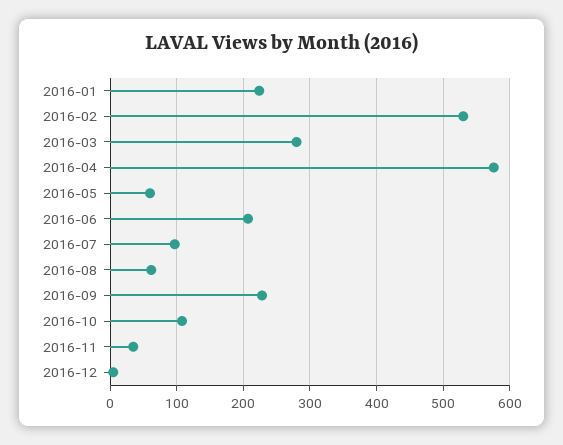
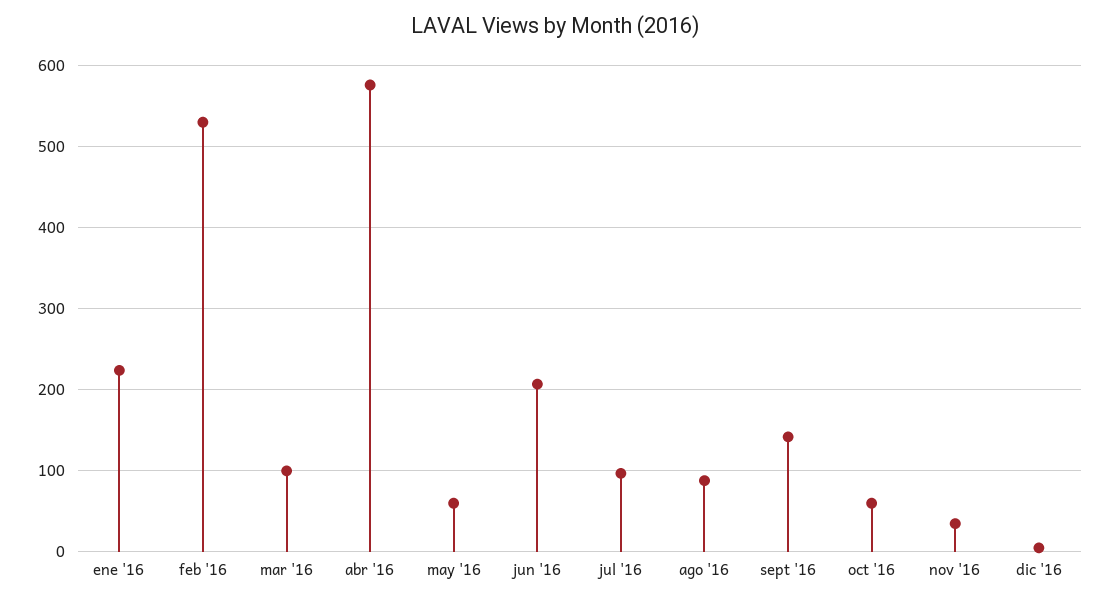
  {
    "2016-01": 220,
    "2016-02": 530,
-   "2016-03": 280,
+   "2016-03": 100,
    "2016-04": 580,
    "2016-05": 60,
    "2016-06": 210,
    "2016-07": 100,
-   "2016-08": 60,
+   "2016-08": 90,
-   "2016-09": 230,
+   "2016-09": 140,
-   "2016-10": 110,
+   "2016-10": 60,
    "2016-11": 40,
    "2016-12": 10
  }

